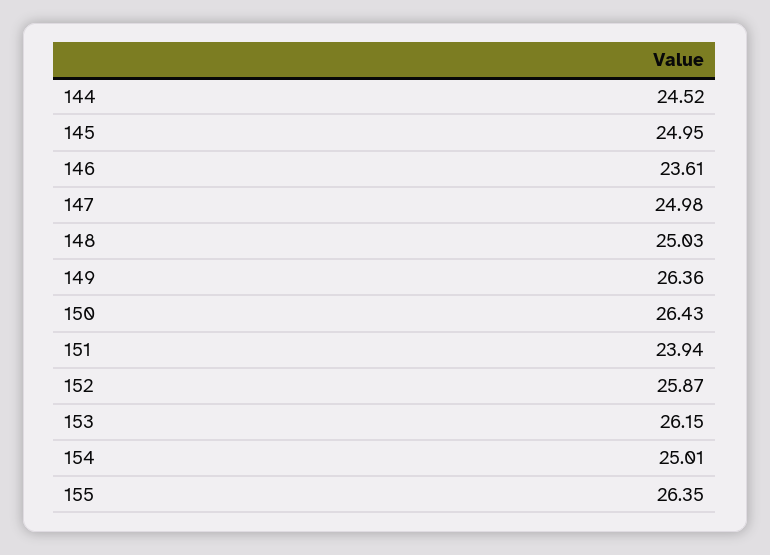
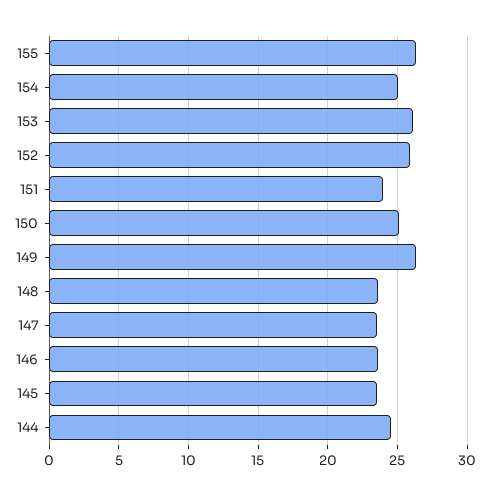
  {
    "144": 24.52,
-   "145": 24.95,
+   "145": 23.5,
    "146": 23.61,
-   "147": 24.98,
+   "147": 23.5,
-   "148": 25.03,
+   "148": 23.5,
    "149": 26.36,
-   "150": 26.43,
+   "150": 25,
    "151": 23.94,
    "152": 25.87,
    "153": 26.15,
    "154": 25.01,
    "155": 26.35
  }

